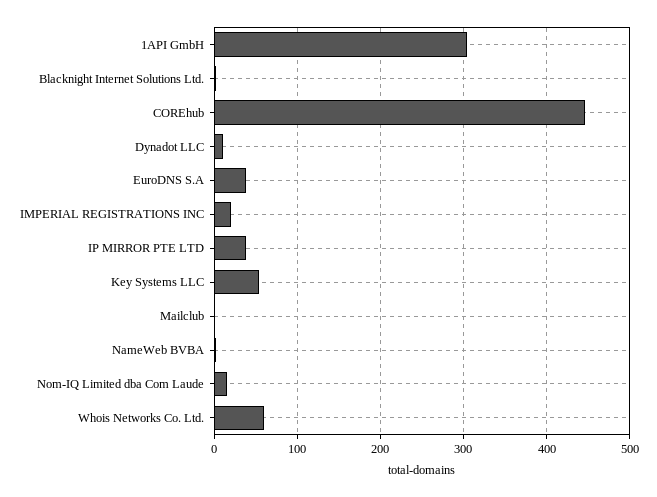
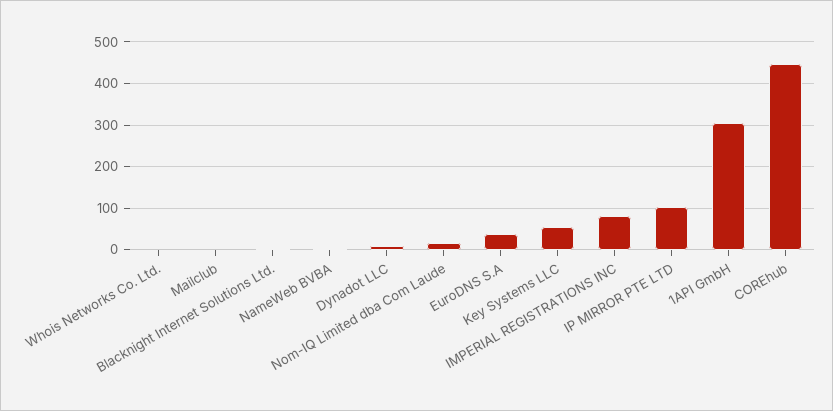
  {
    "1API GmbH": 300,
    "Blacknight Internet Solutions Ltd.": 0,
    "COREhub": 450,
    "Dynadot LLC": 10,
    "EuroDNS S.A": 40,
-   "IMPERIAL REGISTRATIONS INC": 20,
+   "IMPERIAL REGISTRATIONS INC": 80,
-   "IP MIRROR PTE LTD": 40,
+   "IP MIRROR PTE LTD": 100,
    "Key Systems LLC": 50,
    "Mailclub": 0,
    "NameWeb BVBA": 0,
    "Nom-IQ Limited dba Com Laude": 20,
-   "Whois Networks Co. Ltd.": 60
+   "Whois Networks Co. Ltd.": 0
  }

